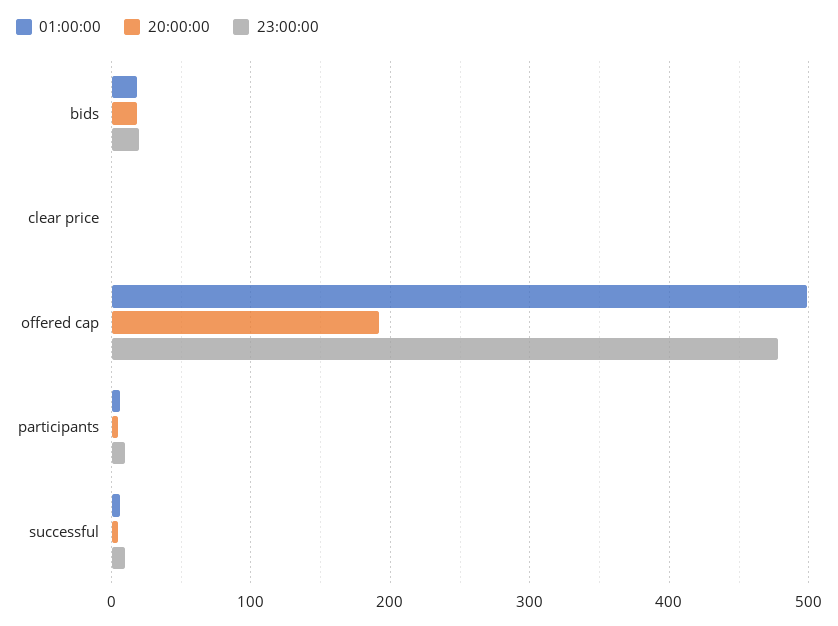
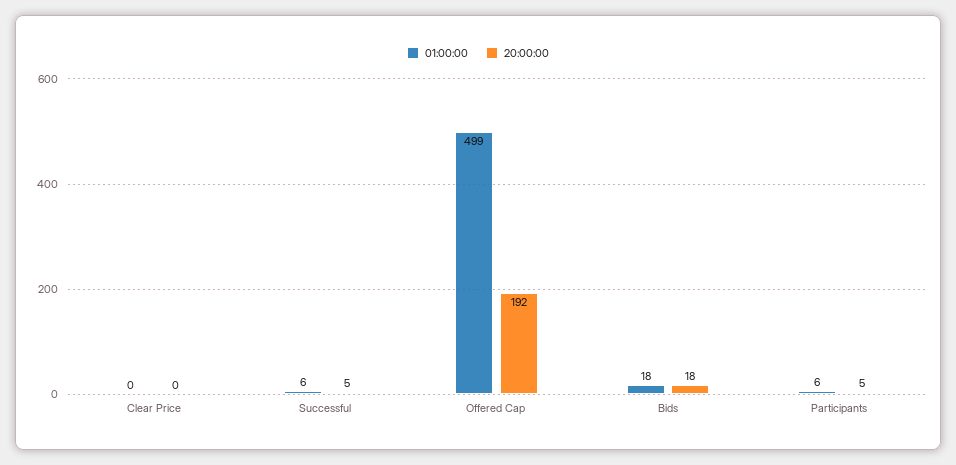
  {
    "01:00:00": {
      "bids": 18,
      "clear price": 0,
      "offered cap": 499,
      "participants": 6,
      "successful": 6
    },
    "20:00:00": {
      "bids": 18,
      "clear price": 0,
      "offered cap": 192,
      "participants": 5,
      "successful": 5
-   },
+   }
-   "23:00:00": {
-     "bids": 20,
-     "clear price": 0,
-     "offered cap": 480,
-     "participants": 10,
-     "successful": 10
-   }
  }

